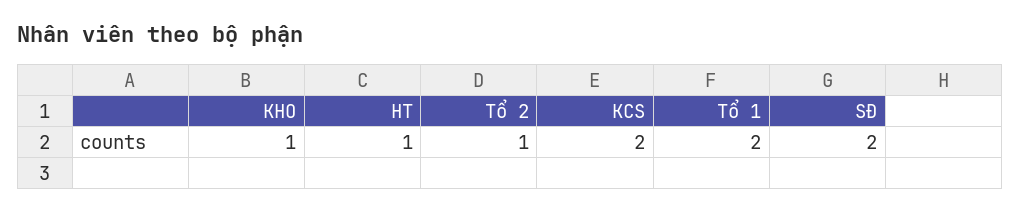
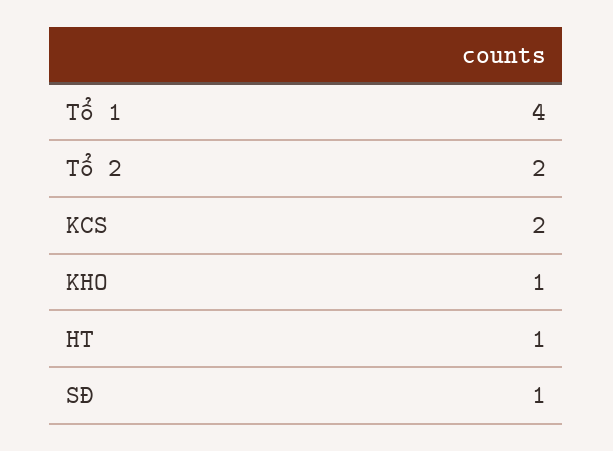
  {
    "KHO": 1,
    "HT": 1,
-   "Tổ 2": 1,
+   "Tổ 2": 2,
    "KCS": 2,
-   "Tổ 1": 2,
+   "Tổ 1": 4,
-   "SĐ": 2
+   "SĐ": 1
  }

